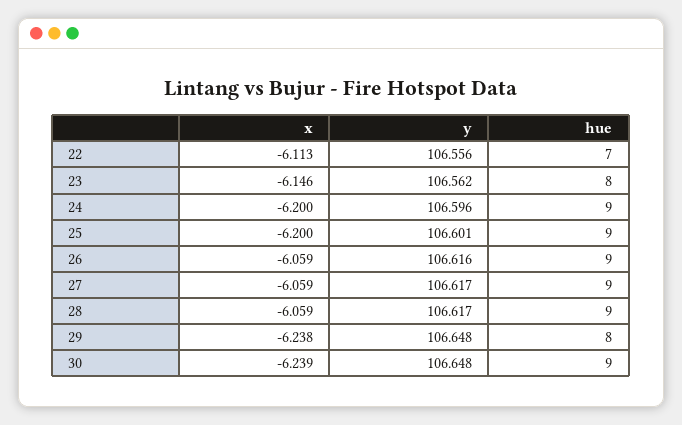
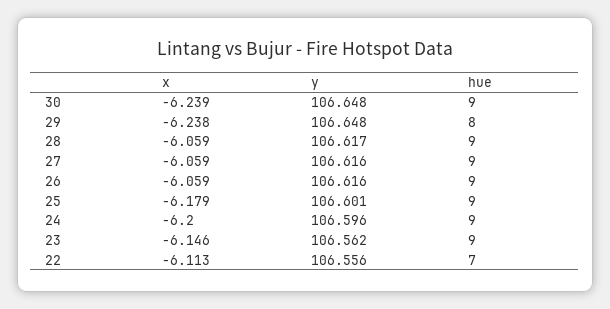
  {
    "x": {
      "22": -6.113,
      "23": -6.146,
      "24": -6.2,
-     "25": -6.2,
+     "25": -6.179,
      "26": -6.059,
      "27": -6.059,
      "28": -6.059,
      "29": -6.238,
      "30": -6.239
    },
    "y": {
      "22": 106.556,
      "23": 106.562,
      "24": 106.596,
      "25": 106.601,
      "26": 106.616,
-     "27": 106.617,
+     "27": 106.616,
      "28": 106.617,
      "29": 106.648,
      "30": 106.648
    },
    "hue": {
      "22": 7,
-     "23": 8,
+     "23": 9,
      "24": 9,
      "25": 9,
      "26": 9,
      "27": 9,
      "28": 9,
      "29": 8,
      "30": 9
    }
  }

